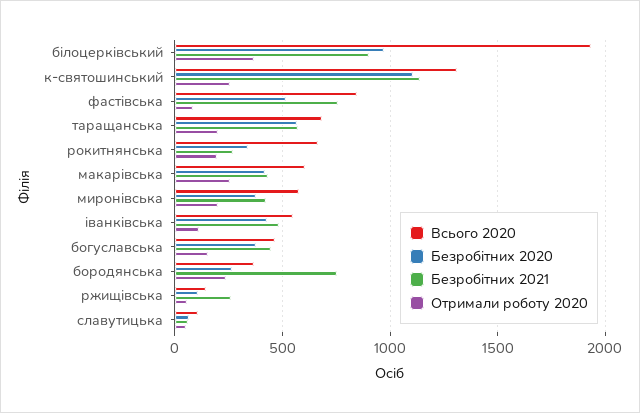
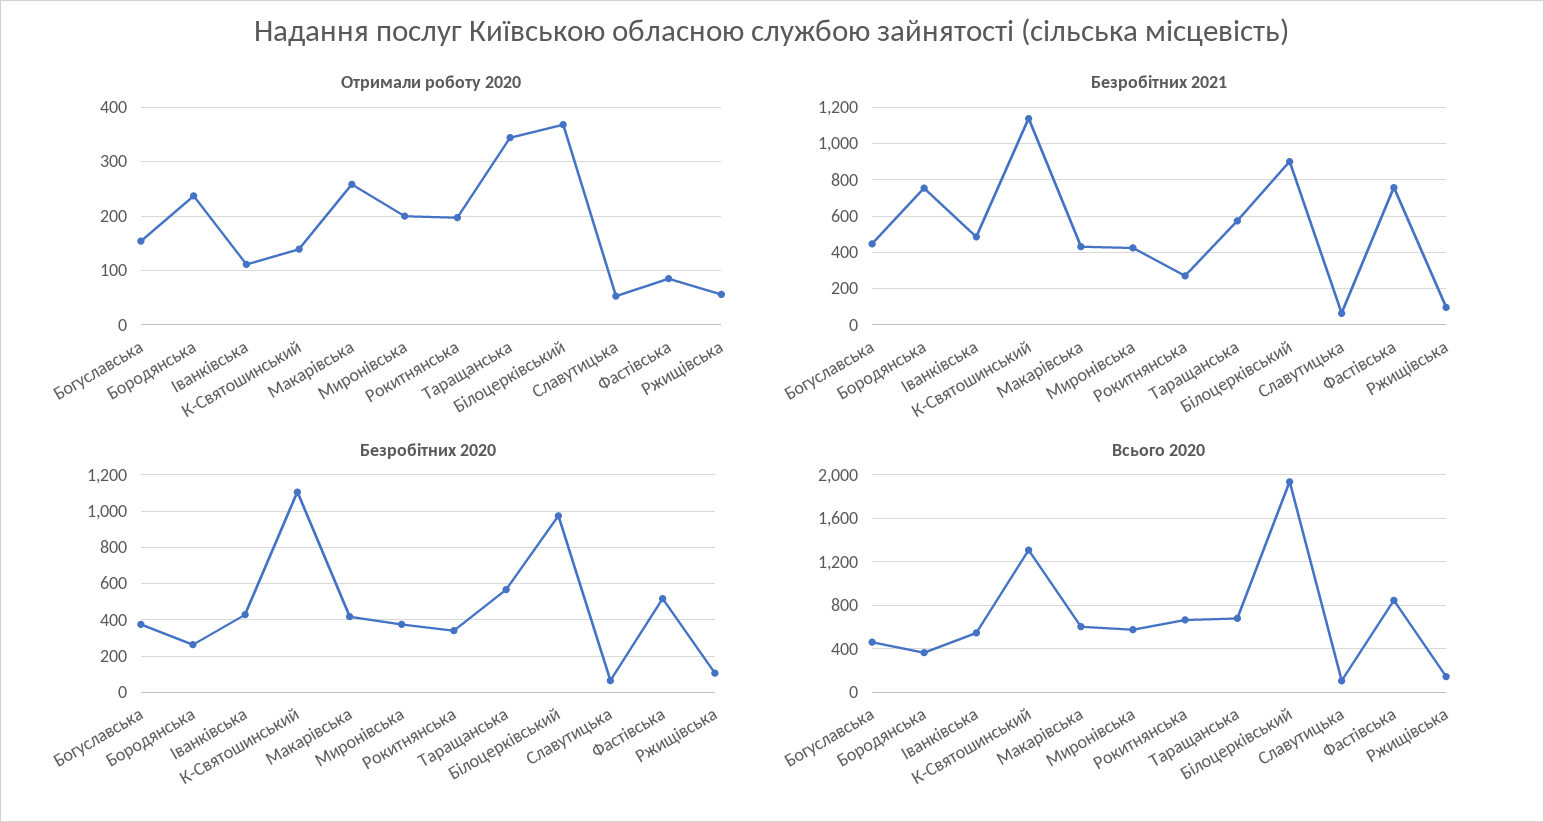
  {
    "Всього 2020": {
      "білоцерківський": 1950,
      "к-святошинський": 1300,
      "фастівська": 850,
      "таращанська": 700,
      "рокитнянська": 650,
      "макарівська": 600,
      "миронівська": 600,
      "іванківська": 550,
      "богуславська": 450,
      "бородянська": 350,
      "ржищівська": 150,
      "славутицька": 100
    },
    "Безробітних 2020": {
      "білоцерківський": 950,
      "к-святошинський": 1100,
      "фастівська": 500,
      "таращанська": 550,
      "рокитнянська": 350,
      "макарівська": 400,
      "миронівська": 400,
      "іванківська": 450,
      "богуславська": 400,
      "бородянська": 250,
      "ржищівська": 100,
      "славутицька": 50
    },
    "Безробітних 2021": {
      "білоцерківський": 900,
      "к-святошинський": 1150,
      "фастівська": 750,
      "таращанська": 550,
      "рокитнянська": 250,
      "макарівська": 450,
      "миронівська": 400,
      "іванківська": 500,
      "богуславська": 450,
      "бородянська": 750,
-     "ржищівська": 250,
+     "ржищівська": 100,
      "славутицька": 50
    },
    "Отримали роботу 2020": {
      "білоцерківський": 360,
-     "к-святошинський": 250,
+     "к-святошинський": 140,
      "фастівська": 80,
-     "таращанська": 200,
+     "таращанська": 340,
      "рокитнянська": 200,
      "макарівська": 260,
      "миронівська": 200,
      "іванківська": 120,
      "богуславська": 160,
      "бородянська": 240,
      "ржищівська": 60,
      "славутицька": 60
    }
  }

